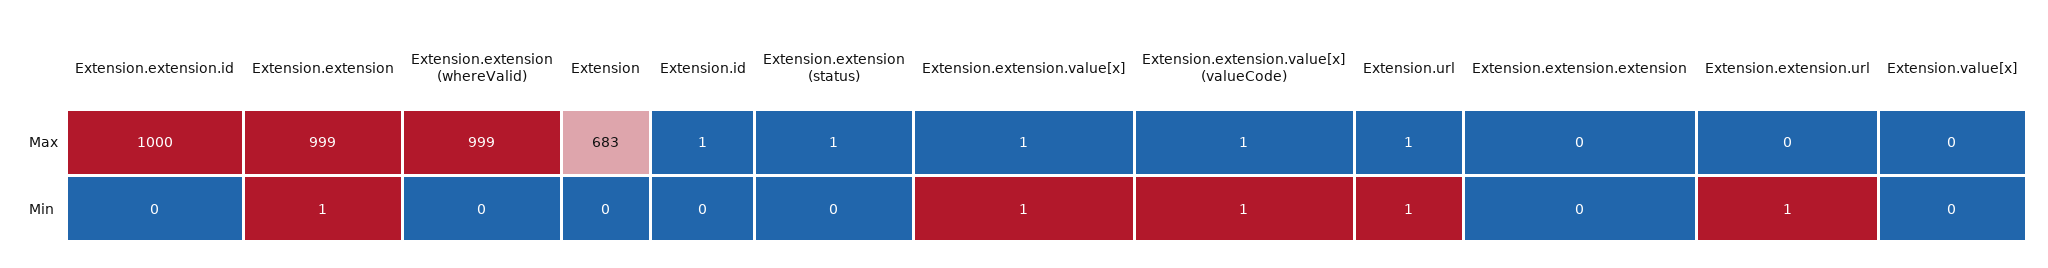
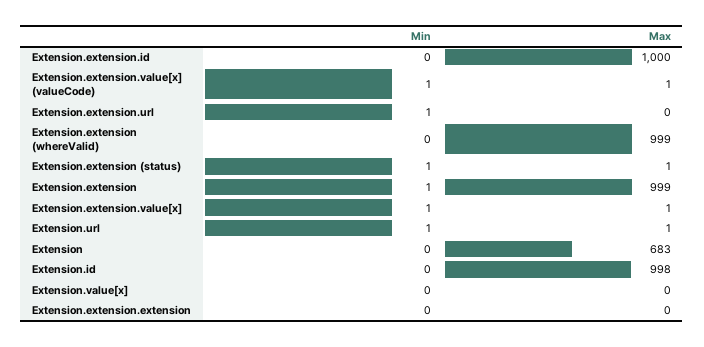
  {
    "Extension.extension.id": {
      "Max": 1000,
      "Min": 0
    },
    "Extension.extension": {
      "Max": 999,
      "Min": 1
    },
    "Extension.extension (whereValid)": {
      "Max": 999,
      "Min": 0
    },
    "Extension": {
      "Max": 683,
      "Min": 0
    },
    "Extension.id": {
-     "Max": 1,
+     "Max": 998,
      "Min": 0
    },
    "Extension.extension (status)": {
      "Max": 1,
-     "Min": 0
+     "Min": 1
    },
    "Extension.extension.value[x]": {
      "Max": 1,
      "Min": 1
    },
    "Extension.extension.value[x] (valueCode)": {
      "Max": 1,
      "Min": 1
    },
    "Extension.url": {
      "Max": 1,
      "Min": 1
    },
    "Extension.extension.extension": {
      "Max": 0,
      "Min": 0
    },
    "Extension.extension.url": {
      "Max": 0,
      "Min": 1
    },
    "Extension.value[x]": {
      "Max": 0,
      "Min": 0
    }
  }

